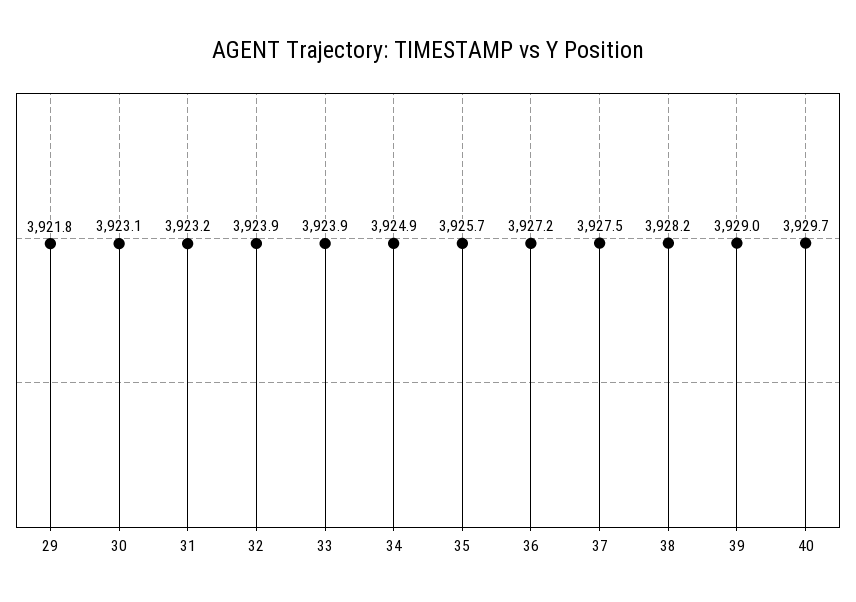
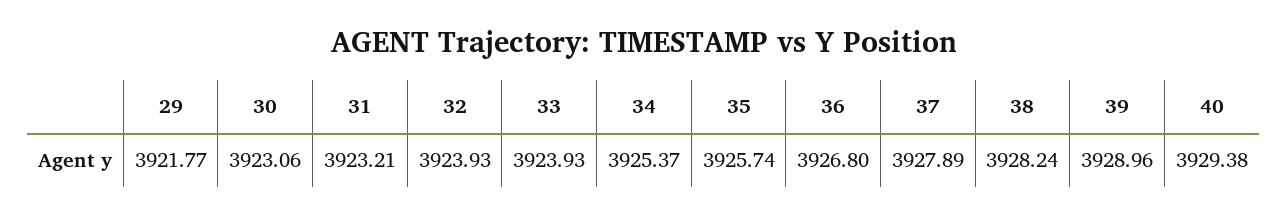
  {
    "29": 3921.77,
    "30": 3923.06,
    "31": 3923.21,
    "32": 3923.93,
    "33": 3923.93,
-   "34": 3924.9,
+   "34": 3925.37,
    "35": 3925.74,
-   "36": 3927.2,
+   "36": 3926.8,
-   "37": 3927.5,
+   "37": 3927.89,
    "38": 3928.24,
    "39": 3928.96,
-   "40": 3929.7
+   "40": 3929.38
  }

